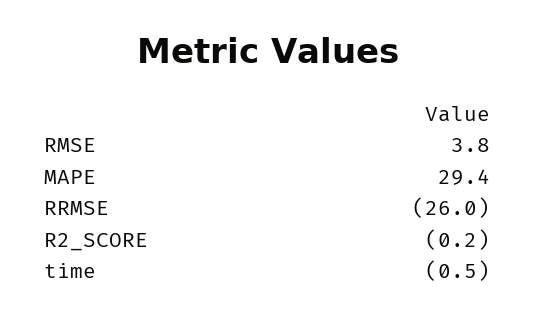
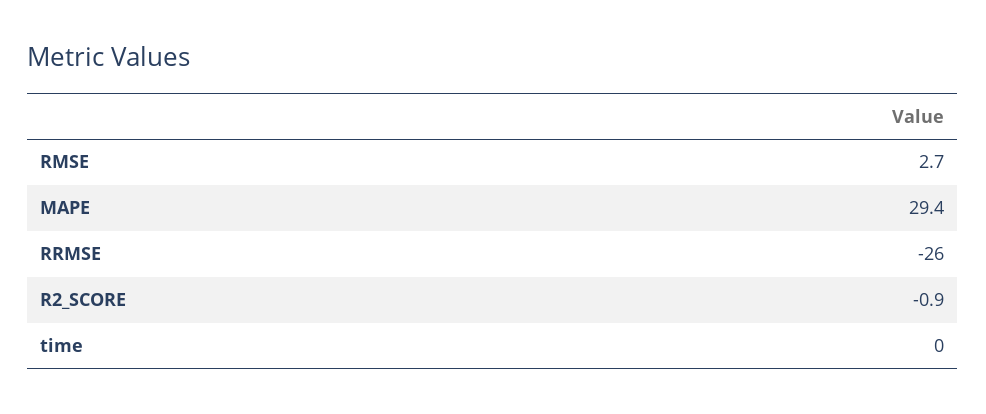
  {
-   "RMSE": 3.8,
+   "RMSE": 2.7,
    "MAPE": 29.4,
    "RRMSE": -26,
-   "R2_SCORE": -0.2,
+   "R2_SCORE": -0.9,
-   "time": -0.5
+   "time": 0
  }

